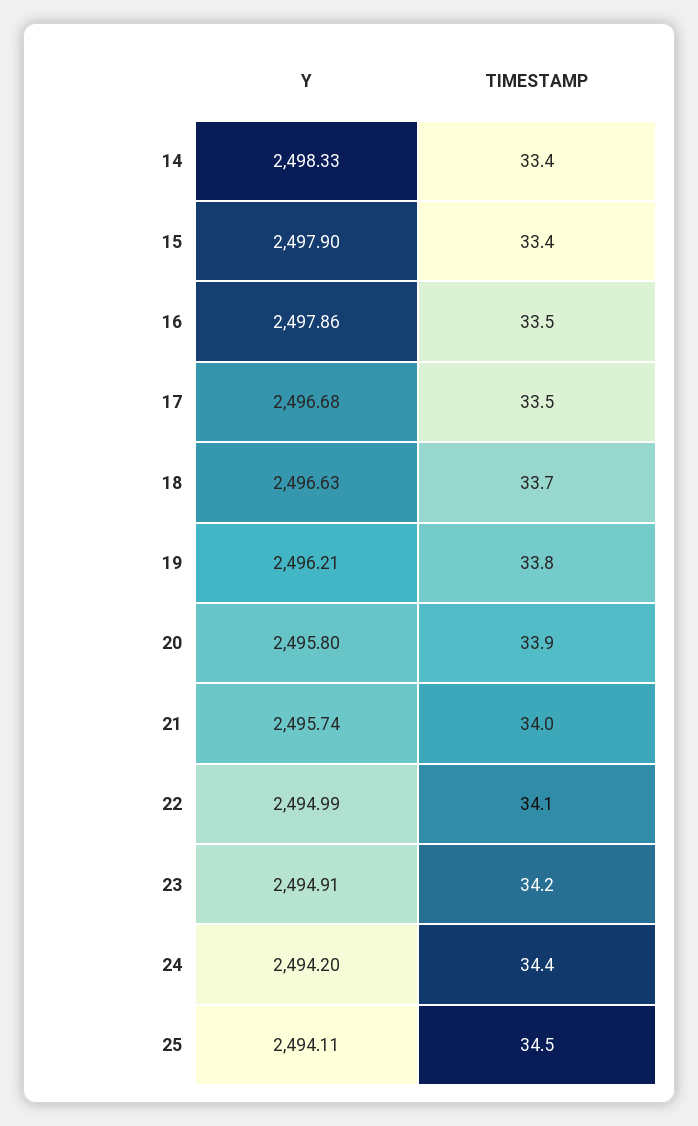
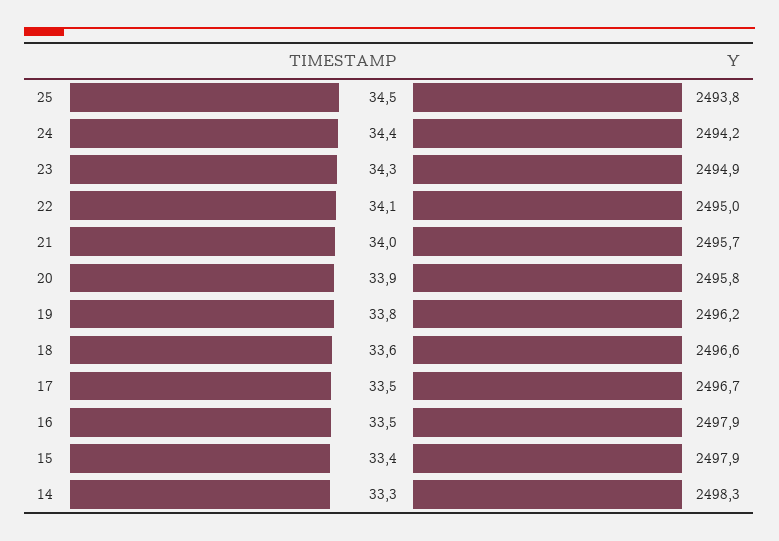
  {
    "Y": {
      "14": 2498.33,
      "15": 2497.9,
      "16": 2497.86,
      "17": 2496.68,
      "18": 2496.63,
      "19": 2496.21,
      "20": 2495.8,
      "21": 2495.74,
      "22": 2494.99,
      "23": 2494.91,
      "24": 2494.2,
-     "25": 2494.11
+     "25": 2493.8
    },
    "TIMESTAMP": {
-     "14": 33.4,
+     "14": 33.3,
      "15": 33.4,
      "16": 33.5,
      "17": 33.5,
-     "18": 33.7,
+     "18": 33.6,
      "19": 33.8,
      "20": 33.9,
      "21": 34,
      "22": 34.1,
-     "23": 34.2,
+     "23": 34.3,
      "24": 34.4,
      "25": 34.5
    }
  }

